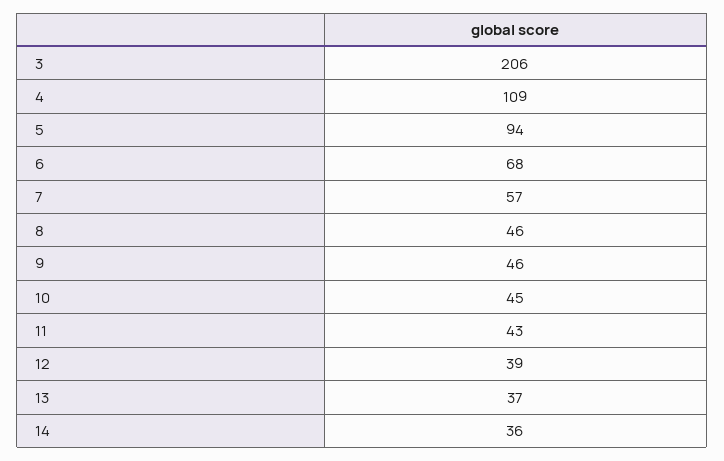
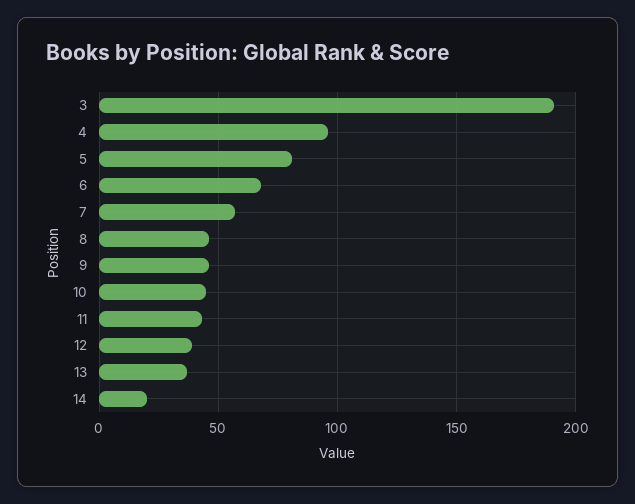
  {
-   "3": 206,
+   "3": 190,
-   "4": 109,
+   "4": 95,
-   "5": 94,
+   "5": 80,
    "6": 68,
    "7": 57,
    "8": 46,
    "9": 46,
    "10": 45,
    "11": 43,
    "12": 39,
    "13": 37,
-   "14": 36
+   "14": 20
  }

